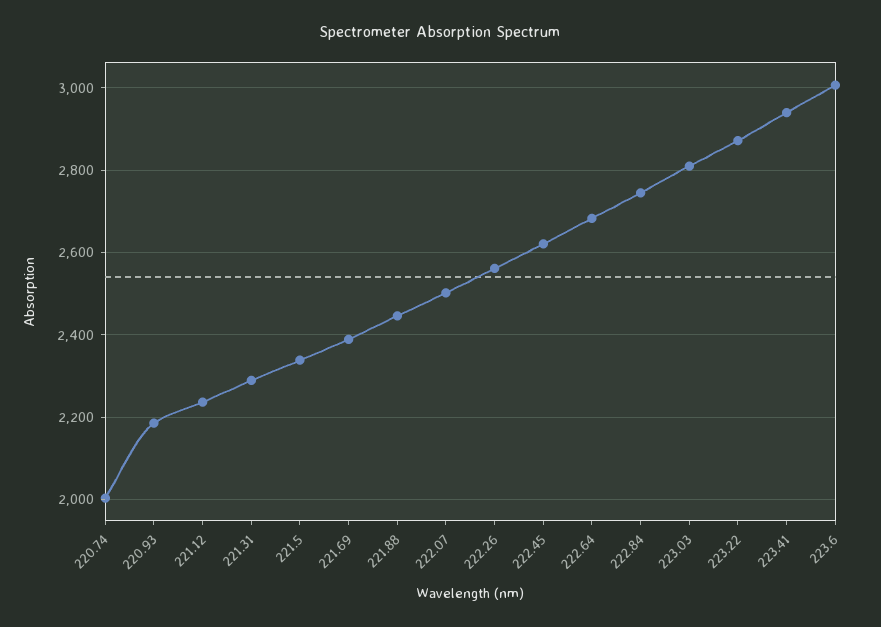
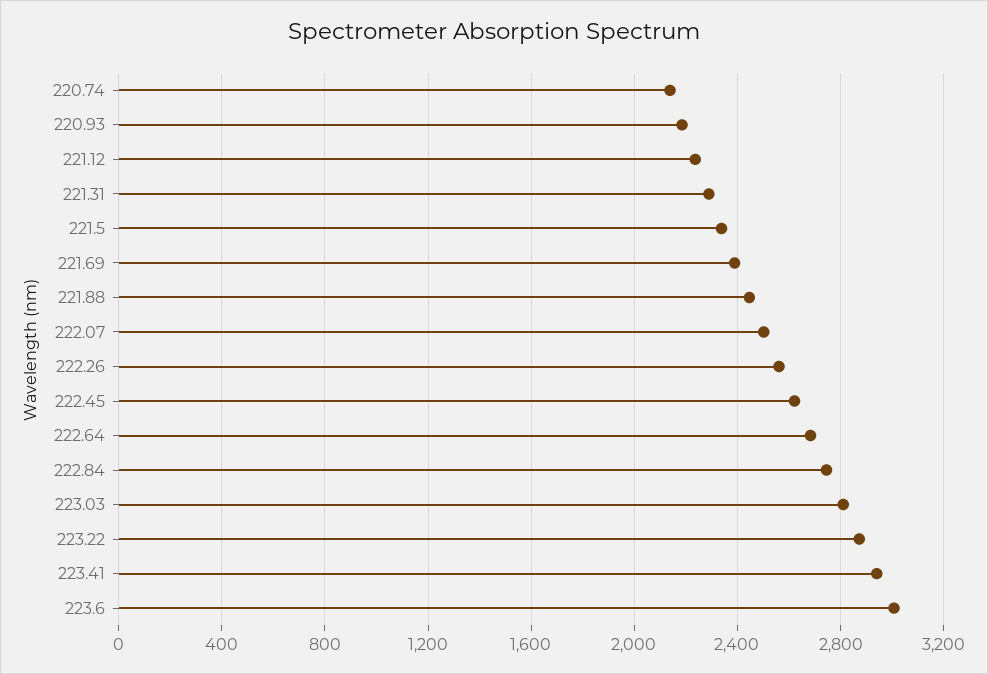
  {
-   "220.74": 2000,
+   "220.74": 2150,
    "220.93": 2180,
    "221.12": 2240,
    "221.31": 2280,
    "221.5": 2340,
    "221.69": 2380,
    "221.88": 2440,
    "222.07": 2500,
    "222.26": 2560,
    "222.45": 2620,
    "222.64": 2680,
    "222.84": 2740,
    "223.03": 2820,
    "223.22": 2880,
    "223.41": 2940,
    "223.6": 3000
  }

